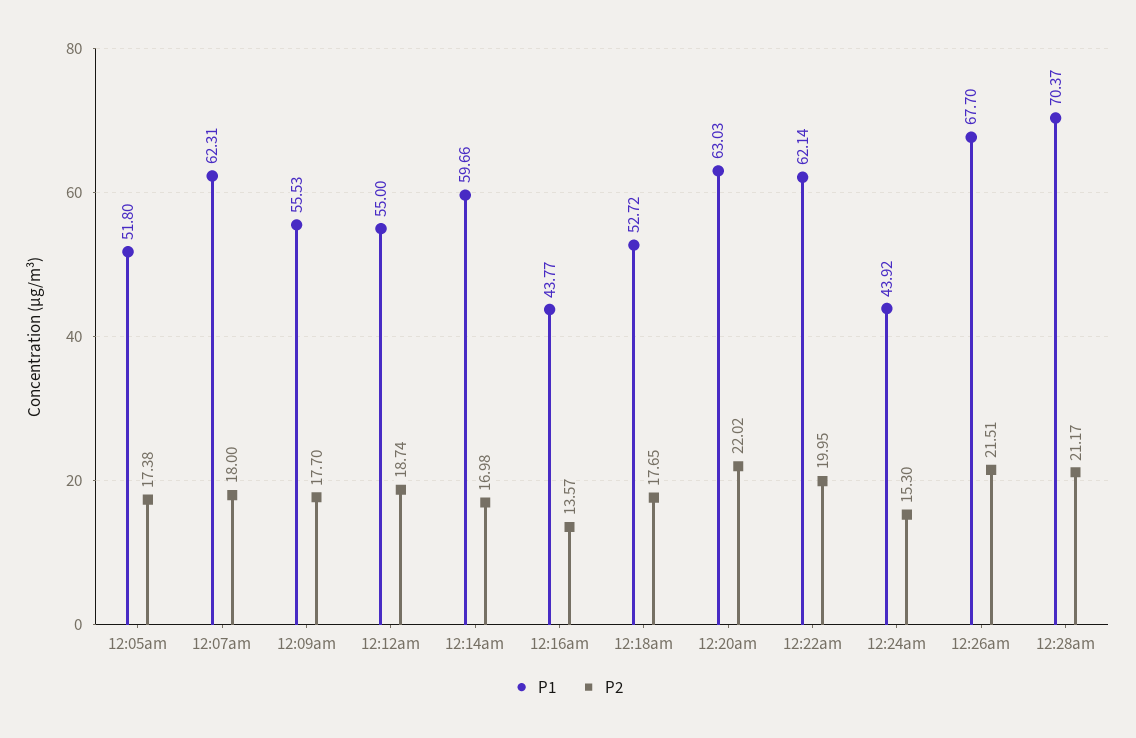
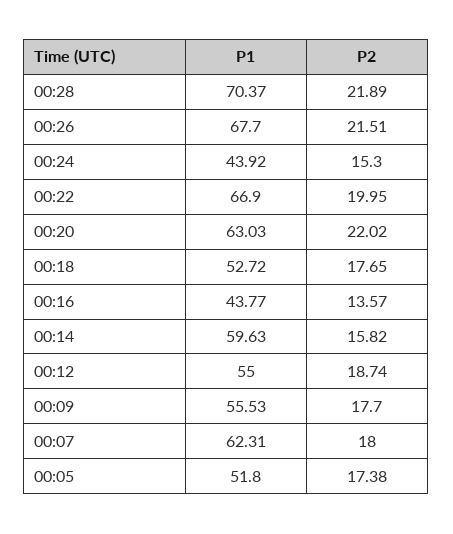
  {
    "P1": {
      "12:05am": 51.8,
      "12:07am": 62.31,
      "12:09am": 55.53,
      "12:12am": 55,
-     "12:14am": 59.66,
+     "12:14am": 59.63,
      "12:16am": 43.77,
      "12:18am": 52.72,
      "12:20am": 63.03,
-     "12:22am": 62.14,
+     "12:22am": 66.9,
      "12:24am": 43.92,
      "12:26am": 67.7,
      "12:28am": 70.37
    },
    "P2": {
      "12:05am": 17.38,
      "12:07am": 18,
      "12:09am": 17.7,
      "12:12am": 18.74,
-     "12:14am": 16.98,
+     "12:14am": 15.82,
      "12:16am": 13.57,
      "12:18am": 17.65,
      "12:20am": 22.02,
      "12:22am": 19.95,
      "12:24am": 15.3,
      "12:26am": 21.51,
-     "12:28am": 21.17
+     "12:28am": 21.89
    }
  }

